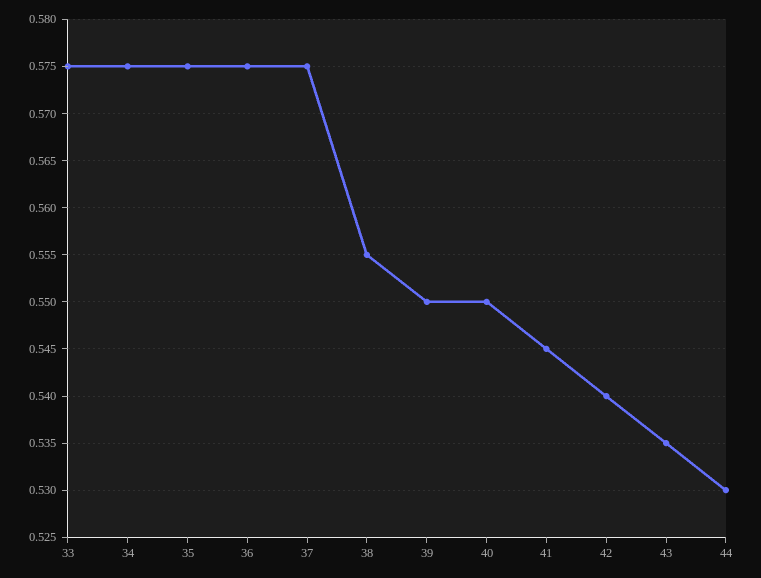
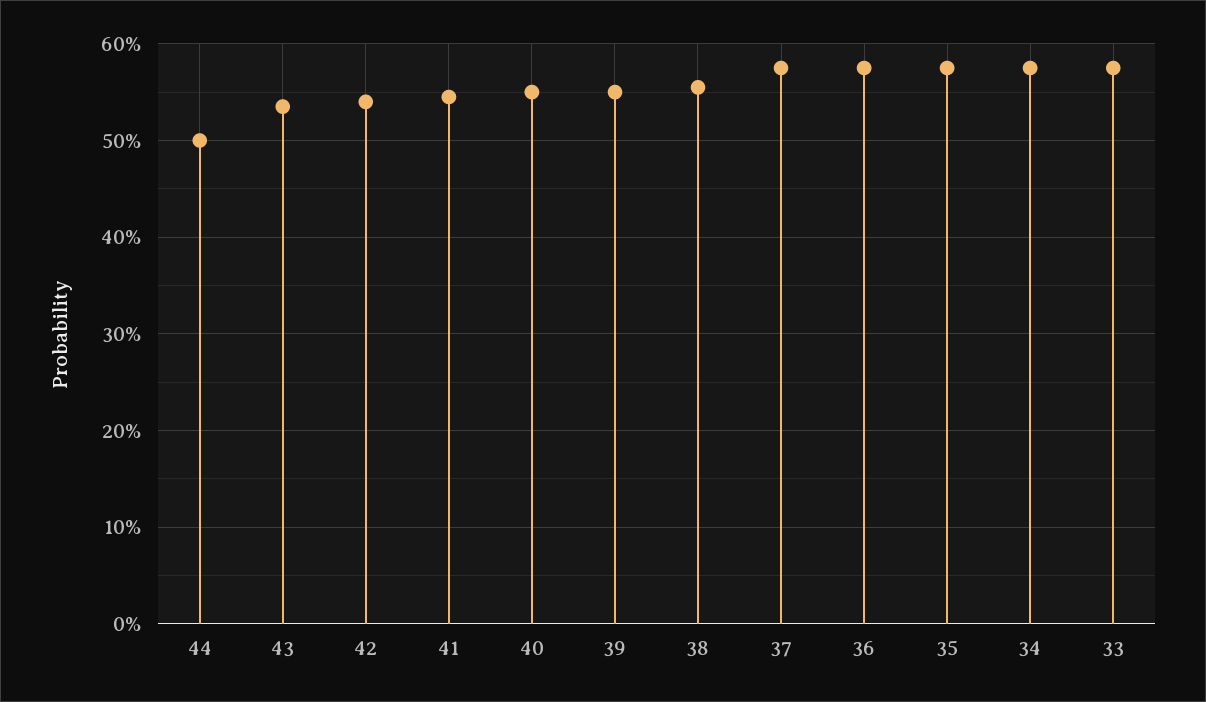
  {
    "33": 0.575,
    "34": 0.575,
    "35": 0.575,
    "36": 0.575,
    "37": 0.575,
    "38": 0.555,
    "39": 0.55,
    "40": 0.55,
    "41": 0.545,
    "42": 0.54,
    "43": 0.535,
-   "44": 0.53
+   "44": 0.5
  }

